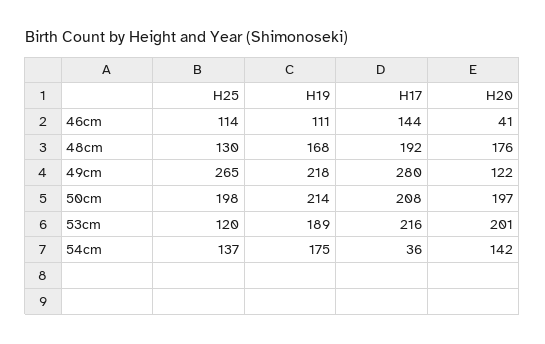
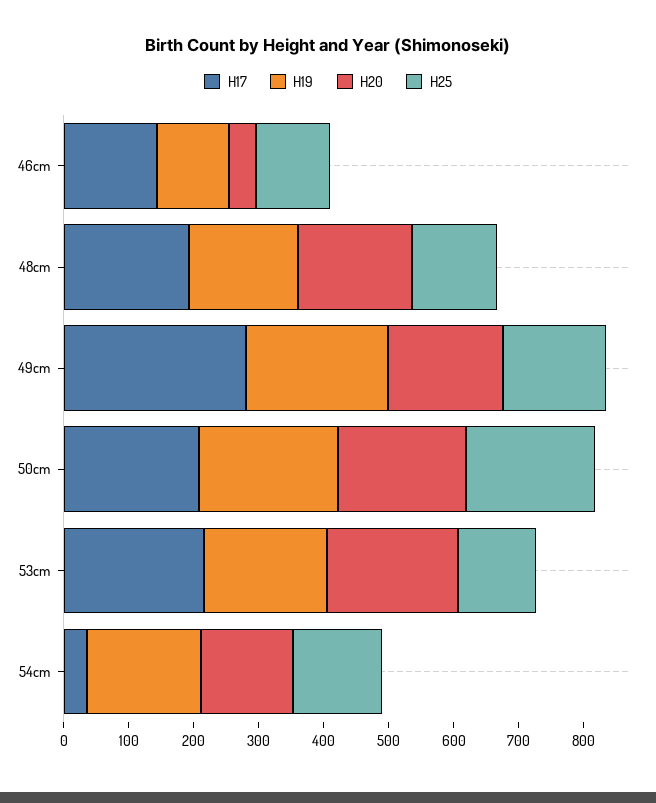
  {
    "H25": {
      "46cm": 114,
      "48cm": 130,
-     "49cm": 265,
+     "49cm": 160,
      "50cm": 198,
      "53cm": 120,
      "54cm": 137
    },
    "H19": {
      "46cm": 111,
      "48cm": 168,
      "49cm": 218,
      "50cm": 214,
      "53cm": 189,
      "54cm": 175
    },
    "H17": {
      "46cm": 144,
      "48cm": 192,
      "49cm": 280,
      "50cm": 208,
      "53cm": 216,
      "54cm": 36
    },
    "H20": {
      "46cm": 41,
      "48cm": 176,
-     "49cm": 122,
+     "49cm": 180,
      "50cm": 197,
      "53cm": 201,
      "54cm": 142
    }
  }

